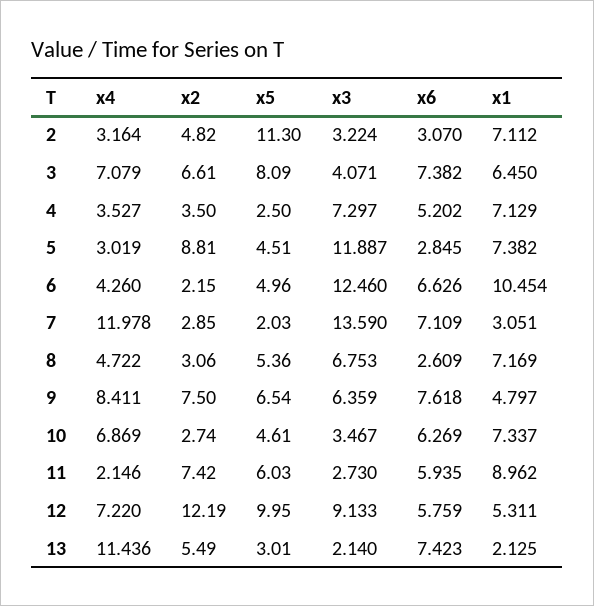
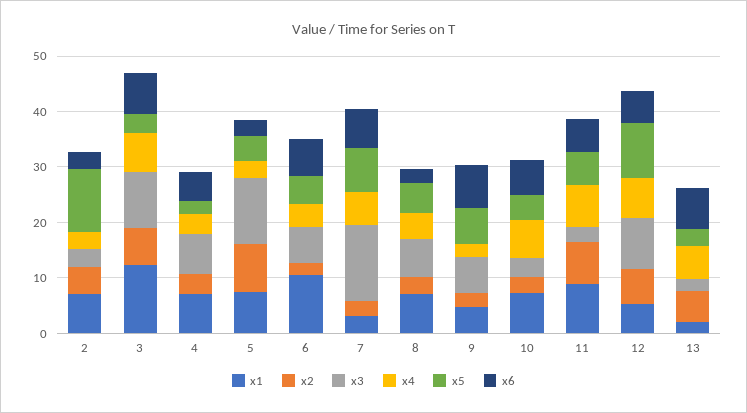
  {
    "x4": {
      "2": 3.164,
      "3": 7.079,
      "4": 3.527,
      "5": 3.019,
      "6": 4.26,
-     "7": 11.978,
+     "7": 6,
      "8": 4.722,
-     "9": 8.411,
+     "9": 2,
      "10": 6.869,
-     "11": 2.146,
+     "11": 8,
      "12": 7.22,
-     "13": 11.436
+     "13": 6
    },
    "x2": {
      "2": 4.82,
      "3": 6.61,
      "4": 3.5,
      "5": 8.81,
      "6": 2.15,
      "7": 2.85,
      "8": 3.06,
-     "9": 7.5,
+     "9": 2,
      "10": 2.74,
      "11": 7.42,
-     "12": 12.19,
+     "12": 6,
      "13": 5.49
    },
    "x5": {
      "2": 11.3,
-     "3": 8.09,
+     "3": 4,
      "4": 2.5,
      "5": 4.51,
      "6": 4.96,
-     "7": 2.03,
+     "7": 8,
      "8": 5.36,
      "9": 6.54,
      "10": 4.61,
      "11": 6.03,
      "12": 9.95,
      "13": 3.01
    },
    "x3": {
      "2": 3.224,
-     "3": 4.071,
+     "3": 10,
      "4": 7.297,
      "5": 11.887,
-     "6": 12.46,
+     "6": 6,
      "7": 13.59,
      "8": 6.753,
      "9": 6.359,
      "10": 3.467,
      "11": 2.73,
      "12": 9.133,
      "13": 2.14
    },
    "x6": {
      "2": 3.07,
      "3": 7.382,
      "4": 5.202,
      "5": 2.845,
      "6": 6.626,
      "7": 7.109,
      "8": 2.609,
      "9": 7.618,
      "10": 6.269,
      "11": 5.935,
      "12": 5.759,
      "13": 7.423
    },
    "x1": {
      "2": 7.112,
-     "3": 6.45,
+     "3": 12,
      "4": 7.129,
      "5": 7.382,
      "6": 10.454,
      "7": 3.051,
      "8": 7.169,
      "9": 4.797,
      "10": 7.337,
      "11": 8.962,
      "12": 5.311,
      "13": 2.125
    }
  }

